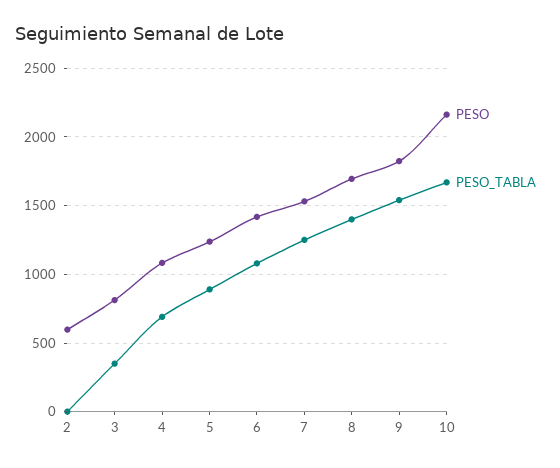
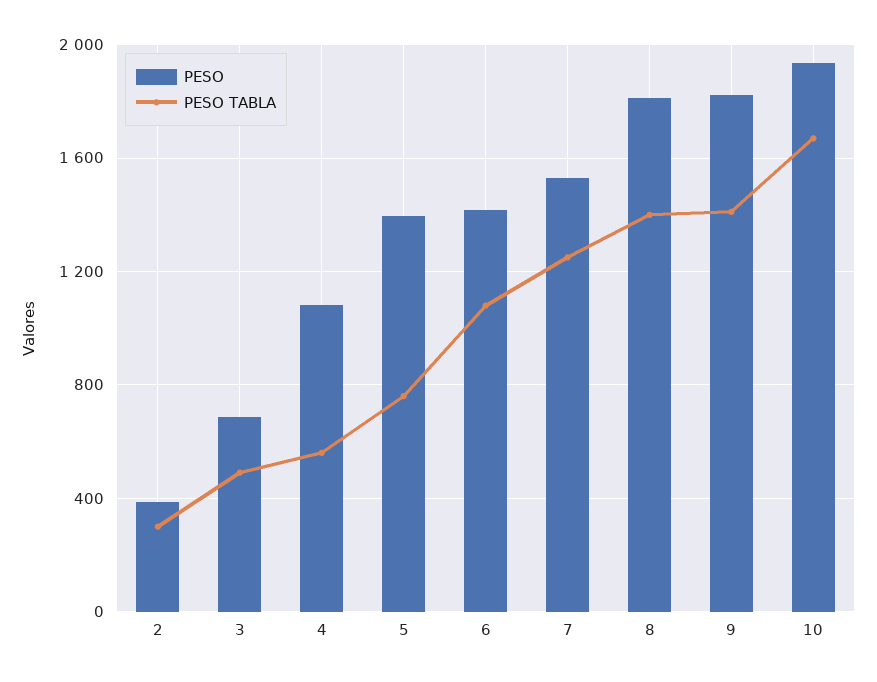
  {
    "PESO": {
-     "2": 600,
+     "2": 400,
-     "3": 800,
+     "3": 700,
      "4": 1100,
-     "5": 1250,
+     "5": 1400,
      "6": 1400,
      "7": 1550,
-     "8": 1700,
+     "8": 1800,
      "9": 1800,
-     "10": 2150
+     "10": 1950
    },
    "PESO_TABLA": {
-     "2": 0,
+     "2": 300,
-     "3": 350,
+     "3": 500,
-     "4": 700,
+     "4": 550,
-     "5": 900,
+     "5": 750,
      "6": 1100,
      "7": 1250,
      "8": 1400,
-     "9": 1550,
+     "9": 1400,
      "10": 1650
    }
  }

